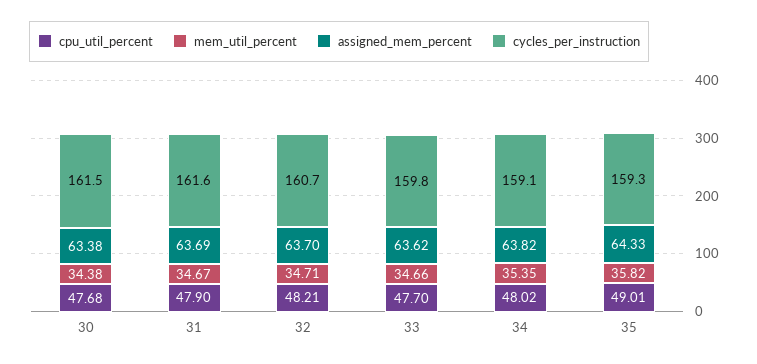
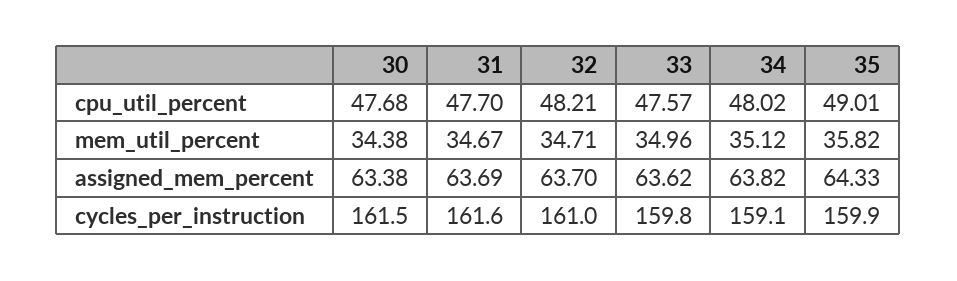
  {
    "cpu_util_percent": {
      "30": 47.68,
-     "31": 47.9,
+     "31": 47.7,
      "32": 48.21,
-     "33": 47.7,
+     "33": 47.57,
      "34": 48.02,
      "35": 49.01
    },
    "mem_util_percent": {
      "30": 34.38,
      "31": 34.67,
      "32": 34.71,
-     "33": 34.66,
+     "33": 34.96,
-     "34": 35.35,
+     "34": 35.12,
      "35": 35.82
    },
    "assigned_mem_percent": {
      "30": 63.38,
      "31": 63.69,
      "32": 63.7,
      "33": 63.62,
      "34": 63.82,
      "35": 64.33
    },
    "cycles_per_instruction": {
      "30": 161.5,
      "31": 161.6,
-     "32": 160.7,
+     "32": 161,
      "33": 159.8,
      "34": 159.1,
-     "35": 159.3
+     "35": 159.9
    }
  }

